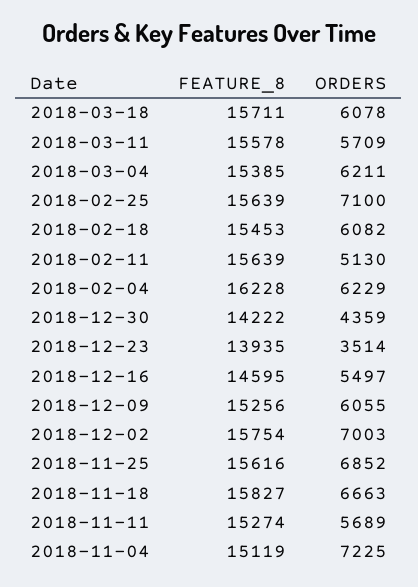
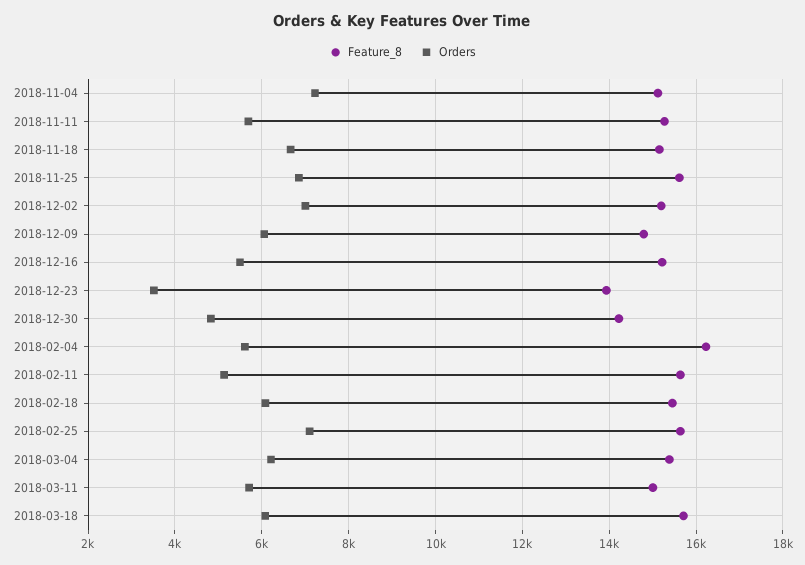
  {
    "FEATURE_8": {
      "2018-03-18": 15711,
-     "2018-03-11": 15578,
+     "2018-03-11": 15000,
      "2018-03-04": 15385,
      "2018-02-25": 15639,
      "2018-02-18": 15453,
      "2018-02-11": 15639,
      "2018-02-04": 16228,
      "2018-12-30": 14222,
      "2018-12-23": 13935,
-     "2018-12-16": 14595,
+     "2018-12-16": 15200,
-     "2018-12-09": 15256,
+     "2018-12-09": 14800,
-     "2018-12-02": 15754,
+     "2018-12-02": 15200,
      "2018-11-25": 15616,
-     "2018-11-18": 15827,
+     "2018-11-18": 15200,
      "2018-11-11": 15274,
      "2018-11-04": 15119
    },
    "ORDERS": {
      "2018-03-18": 6078,
      "2018-03-11": 5709,
      "2018-03-04": 6211,
      "2018-02-25": 7100,
      "2018-02-18": 6082,
      "2018-02-11": 5130,
-     "2018-02-04": 6229,
+     "2018-02-04": 5600,
-     "2018-12-30": 4359,
+     "2018-12-30": 4800,
      "2018-12-23": 3514,
      "2018-12-16": 5497,
      "2018-12-09": 6055,
      "2018-12-02": 7003,
      "2018-11-25": 6852,
      "2018-11-18": 6663,
      "2018-11-11": 5689,
      "2018-11-04": 7225
    }
  }

